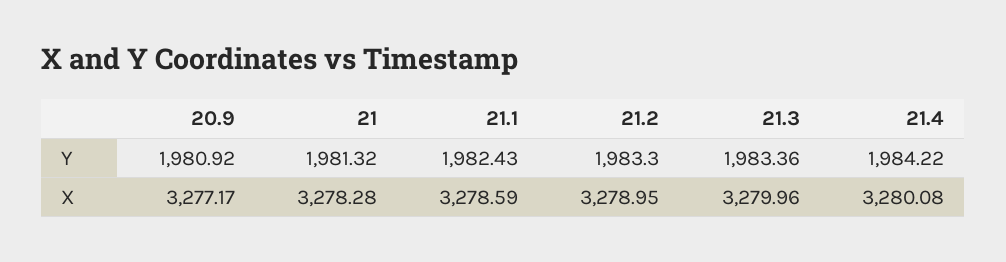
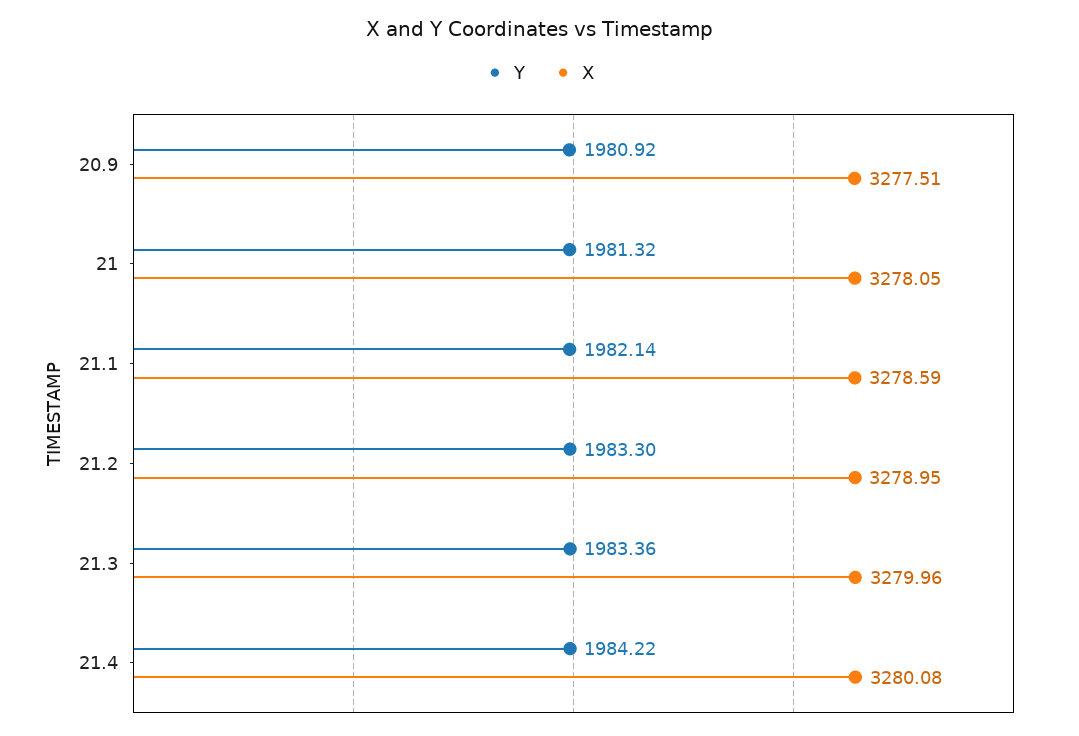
  {
    "Y": {
      "20.9": 1980.92,
      "21": 1981.32,
-     "21.1": 1982.43,
+     "21.1": 1982.14,
      "21.2": 1983.3,
      "21.3": 1983.36,
      "21.4": 1984.22
    },
    "X": {
-     "20.9": 3277.17,
+     "20.9": 3277.51,
-     "21": 3278.28,
+     "21": 3278.05,
      "21.1": 3278.59,
      "21.2": 3278.95,
      "21.3": 3279.96,
      "21.4": 3280.08
    }
  }

